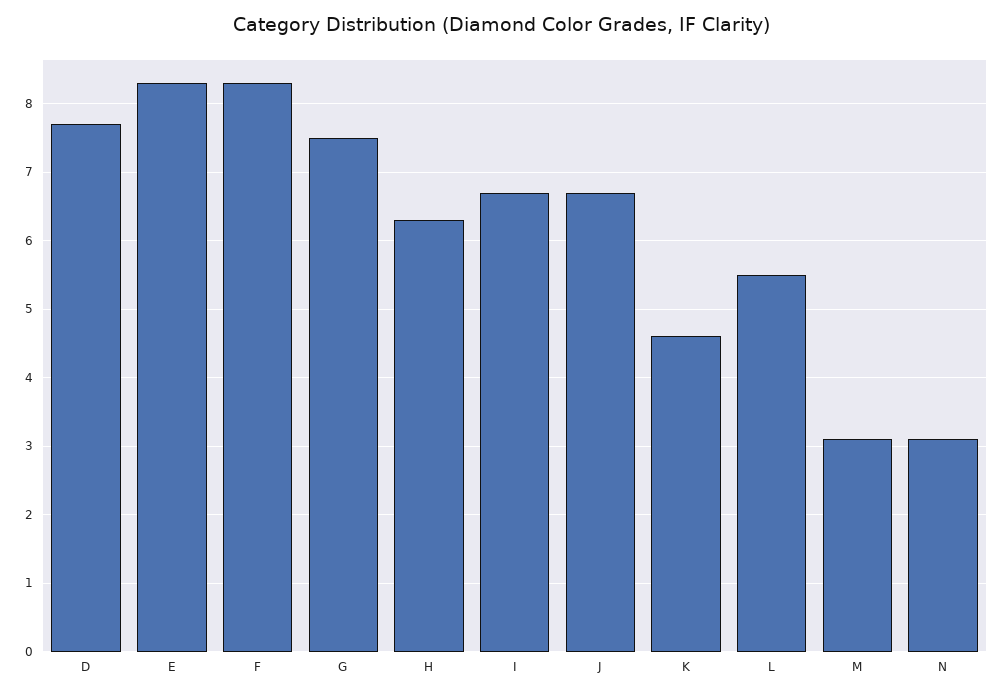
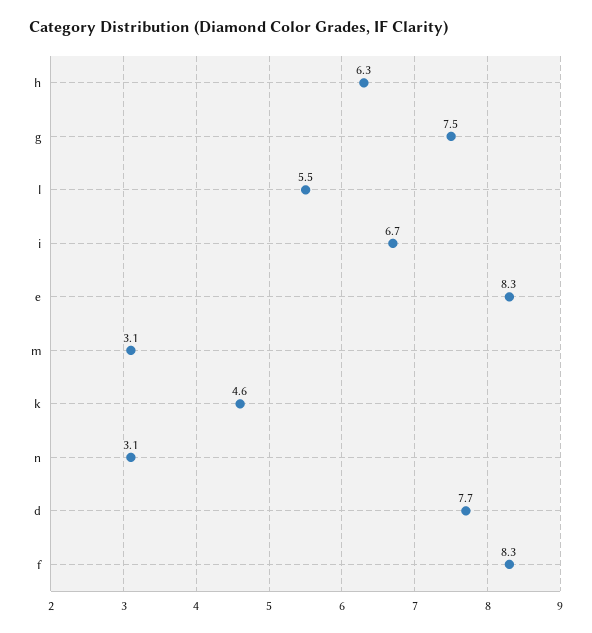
  {
    "D": 7.7,
    "E": 8.3,
    "F": 8.3,
    "G": 7.5,
    "H": 6.3,
    "I": 6.7,
-   "J": 6.7,
    "K": 4.6,
    "L": 5.5,
    "M": 3.1,
    "N": 3.1
  }

